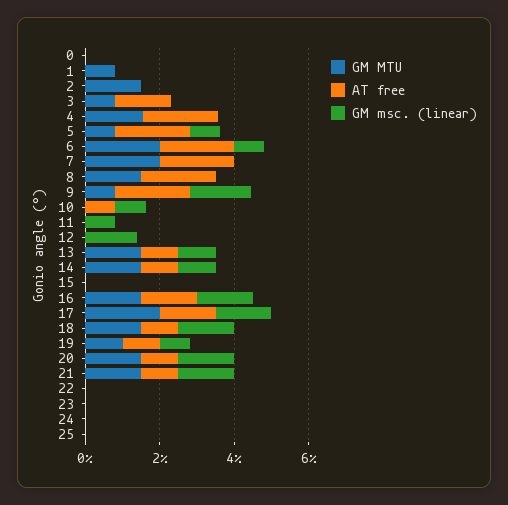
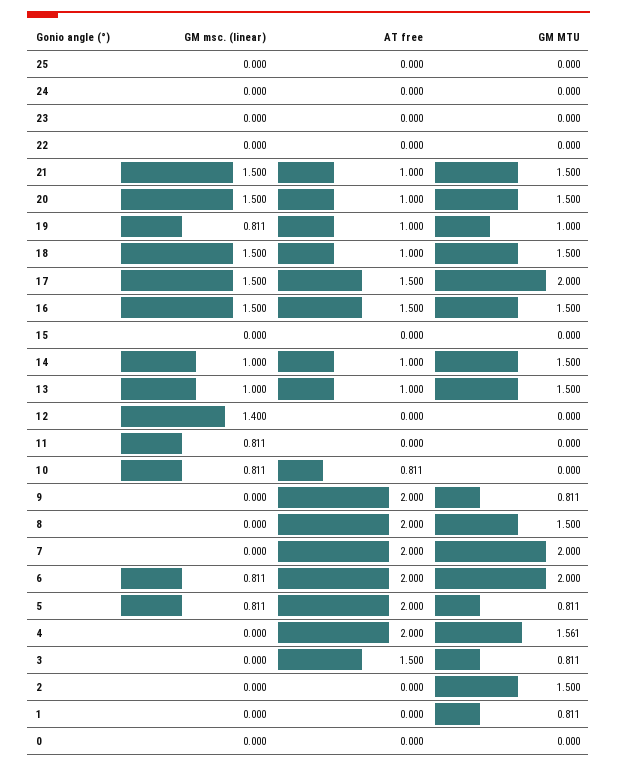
  {
    "GM MTU": {
      "0": 0,
      "1": 0.811,
      "2": 1.5,
      "3": 0.811,
      "4": 1.561,
      "5": 0.811,
      "6": 2,
      "7": 2,
      "8": 1.5,
      "9": 0.811,
      "10": 0,
      "11": 0,
      "12": 0,
      "13": 1.5,
      "14": 1.5,
      "15": 0,
      "16": 1.5,
      "17": 2,
      "18": 1.5,
      "19": 1,
      "20": 1.5,
      "21": 1.5,
      "22": 0,
      "23": 0,
      "24": 0,
      "25": 0
    },
    "AT free": {
      "0": 0,
      "1": 0,
      "2": 0,
      "3": 1.5,
      "4": 2,
      "5": 2,
      "6": 2,
      "7": 2,
      "8": 2,
      "9": 2,
      "10": 0.811,
      "11": 0,
      "12": 0,
      "13": 1,
      "14": 1,
      "15": 0,
      "16": 1.5,
      "17": 1.5,
      "18": 1,
      "19": 1,
      "20": 1,
      "21": 1,
      "22": 0,
      "23": 0,
      "24": 0,
      "25": 0
    },
    "GM msc. (linear)": {
      "0": 0,
      "1": 0,
      "2": 0,
      "3": 0,
      "4": 0,
      "5": 0.811,
      "6": 0.811,
      "7": 0,
      "8": 0,
-     "9": 1.5,
+     "9": 0,
      "10": 0.811,
      "11": 0.811,
      "12": 1.4,
      "13": 1,
      "14": 1,
      "15": 0,
      "16": 1.5,
      "17": 1.5,
      "18": 1.5,
      "19": 0.811,
      "20": 1.5,
      "21": 1.5,
      "22": 0,
      "23": 0,
      "24": 0,
      "25": 0
    }
  }

